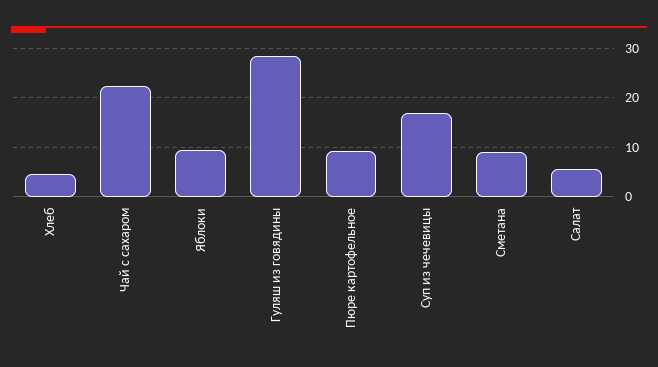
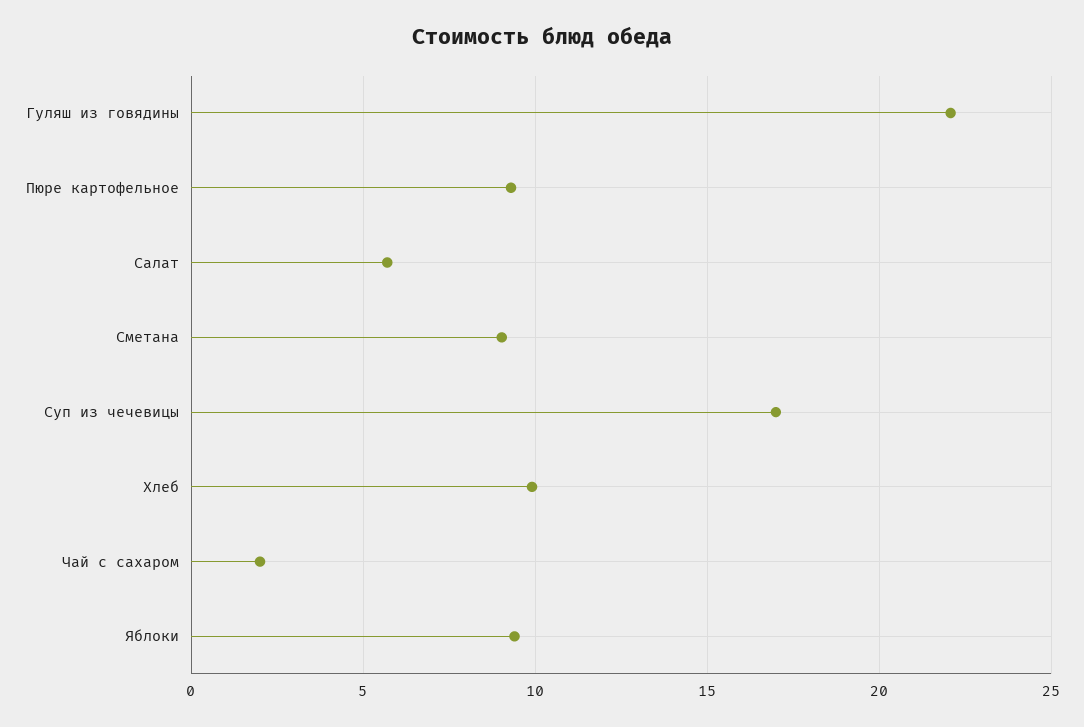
  {
-   "Хлеб": 4,
+   "Хлеб": 10,
-   "Чай с сахаром": 22,
+   "Чай с сахаром": 2,
    "Яблоки": 9.5,
-   "Гуляш из говядины": 28,
+   "Гуляш из говядины": 22,
    "Пюре картофельное": 9.5,
    "Суп из чечевицы": 17,
    "Сметана": 9,
    "Салат": 5.5
  }

